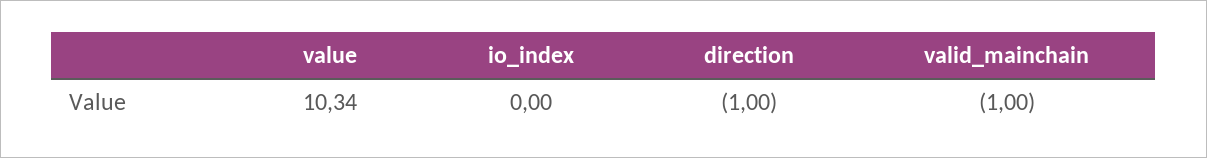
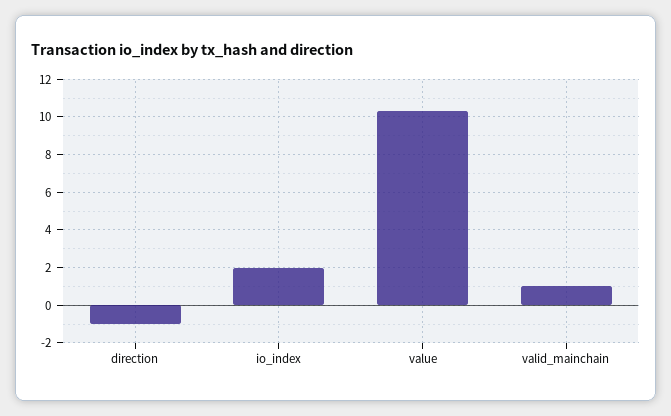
  {
    "value": 10.34,
-   "io_index": 0,
+   "io_index": 2,
    "direction": -1,
-   "valid_mainchain": -1
+   "valid_mainchain": 1
  }

